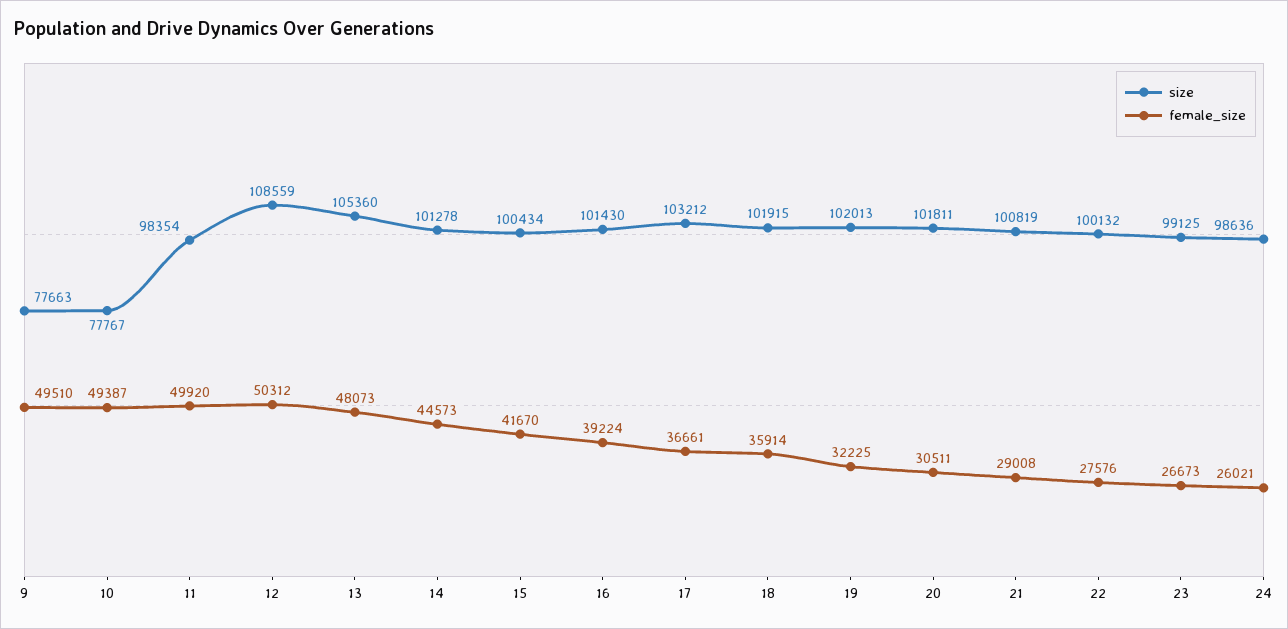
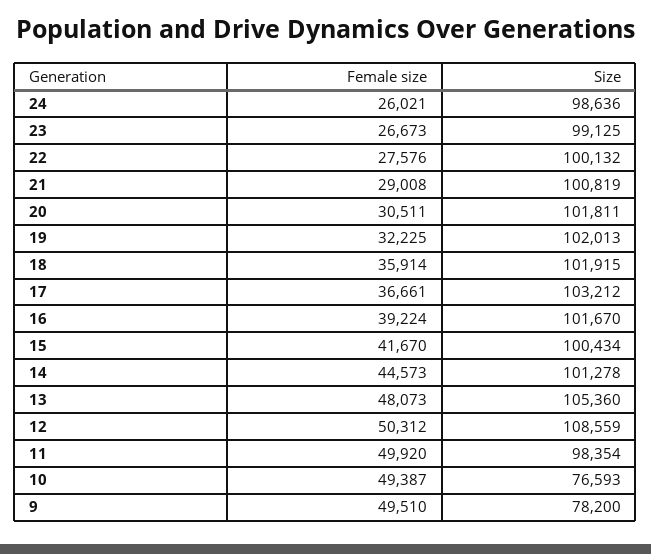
  {
    "size": {
-     "9": 77663,
+     "9": 78200,
-     "10": 77767,
+     "10": 76593,
      "11": 98354,
      "12": 108559,
      "13": 105360,
      "14": 101278,
      "15": 100434,
-     "16": 101430,
+     "16": 101670,
      "17": 103212,
      "18": 101915,
      "19": 102013,
      "20": 101811,
      "21": 100819,
      "22": 100132,
      "23": 99125,
      "24": 98636
    },
    "female_size": {
      "9": 49510,
      "10": 49387,
      "11": 49920,
      "12": 50312,
      "13": 48073,
      "14": 44573,
      "15": 41670,
      "16": 39224,
      "17": 36661,
      "18": 35914,
      "19": 32225,
      "20": 30511,
      "21": 29008,
      "22": 27576,
      "23": 26673,
      "24": 26021
    }
  }

